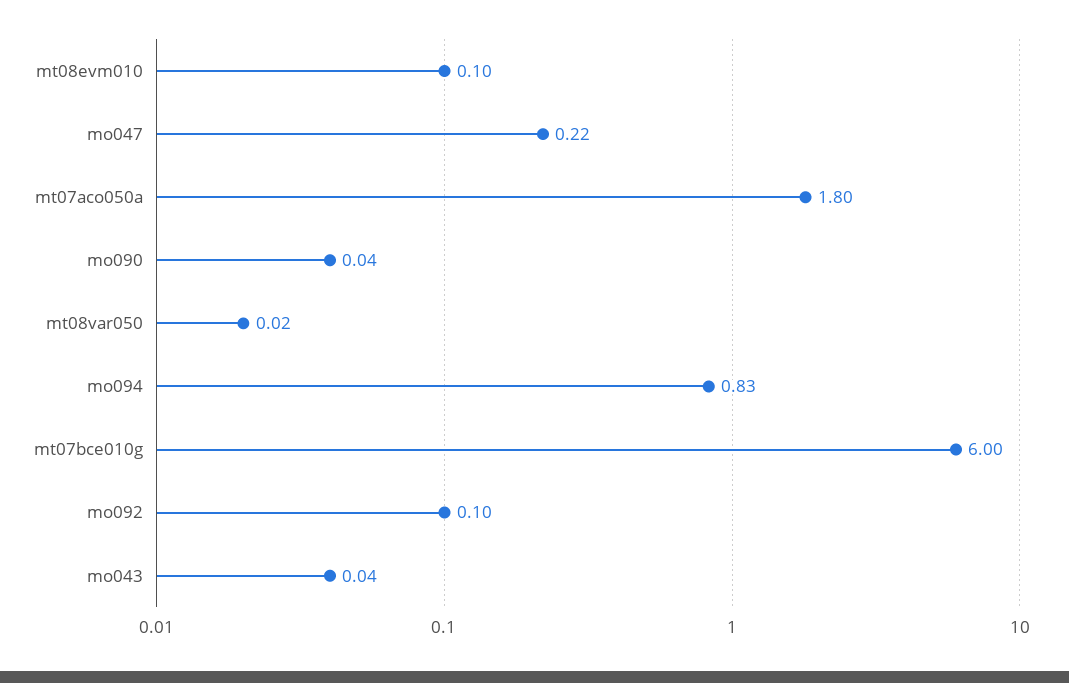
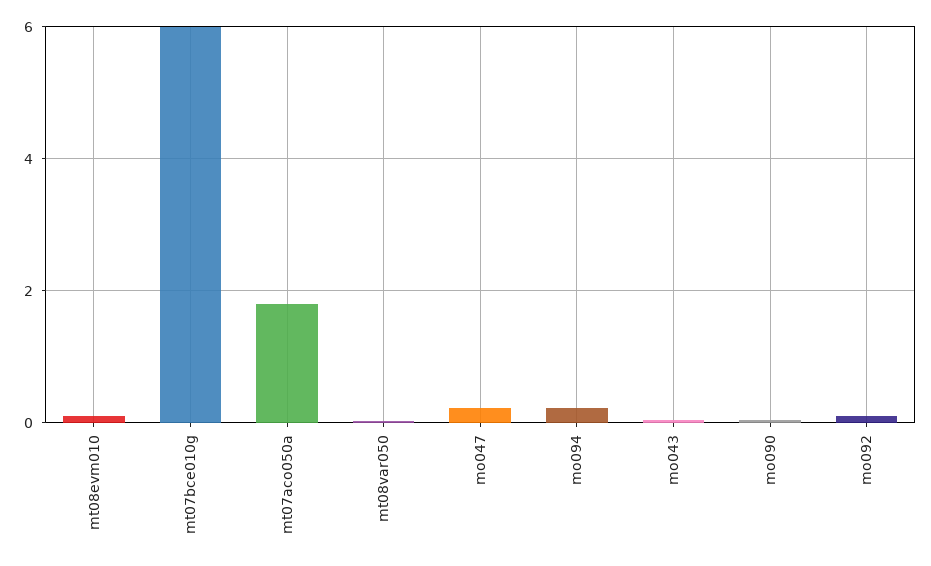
  {
    "mt08evm010": 0.1,
    "mo047": 0.22,
    "mt07aco050a": 1.8,
    "mo090": 0.04,
    "mt08var050": 0.02,
-   "mo094": 0.83,
+   "mo094": 0.2,
    "mt07bce010g": 6,
    "mo092": 0.1,
    "mo043": 0.04
  }

